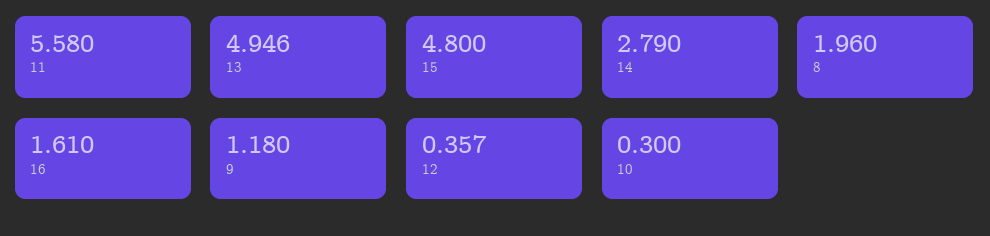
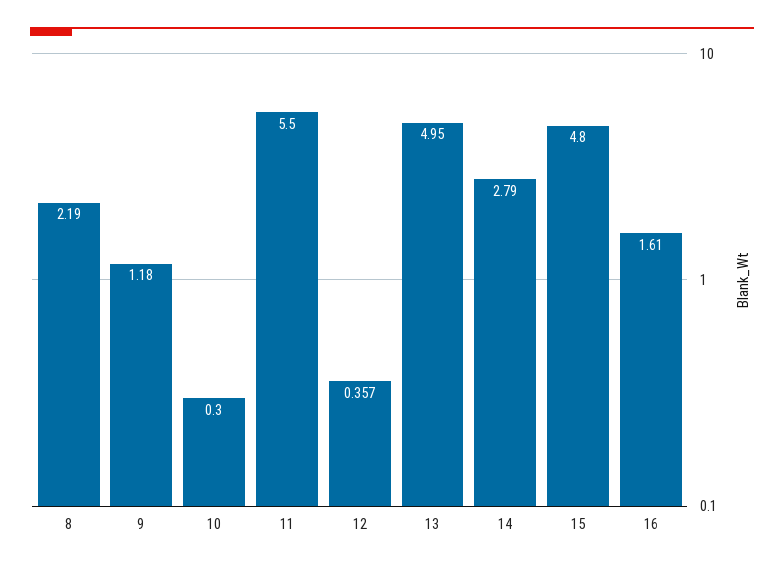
  {
-   "11": 5.58,
+   "11": 5.5,
-   "13": 4.946,
+   "13": 4.95,
    "15": 4.8,
    "14": 2.79,
-   "8": 1.96,
+   "8": 2.19,
    "16": 1.61,
    "9": 1.18,
    "12": 0.357,
    "10": 0.3
  }

